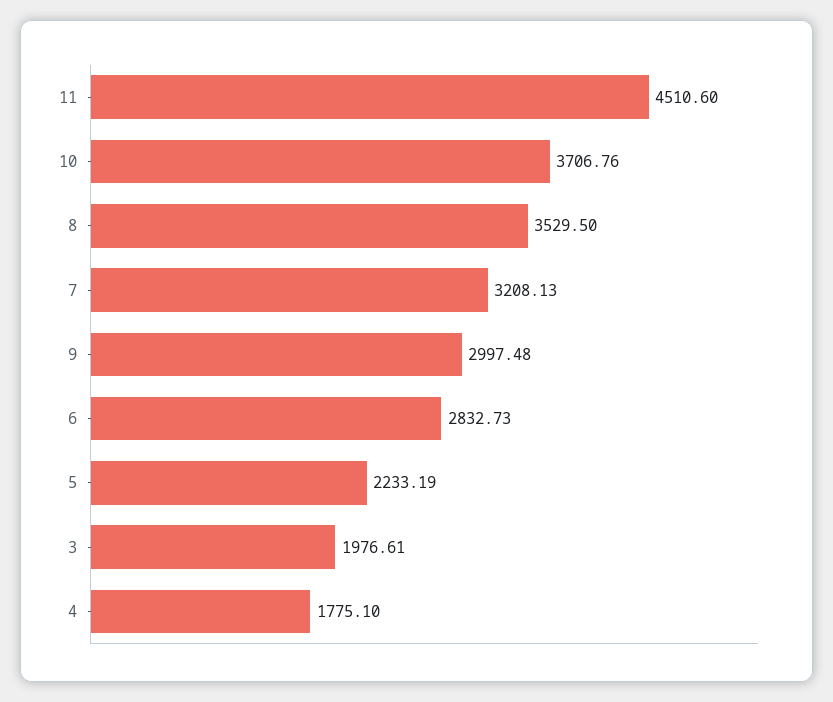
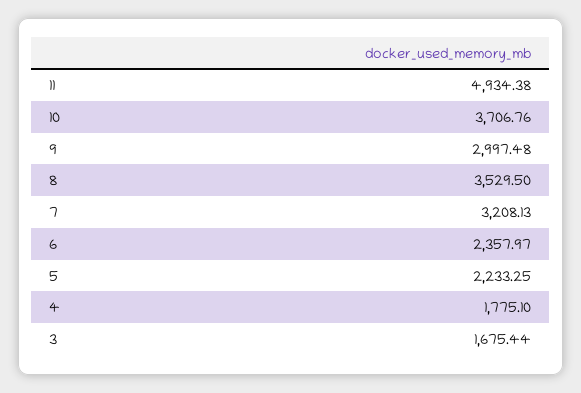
  {
-   "11": 4510.6,
+   "11": 4934.38,
    "10": 3706.76,
    "8": 3529.5,
    "7": 3208.13,
    "9": 2997.48,
-   "6": 2832.73,
+   "6": 2357.97,
-   "5": 2233.19,
+   "5": 2233.25,
-   "3": 1976.61,
+   "3": 1675.44,
    "4": 1775.1
  }

